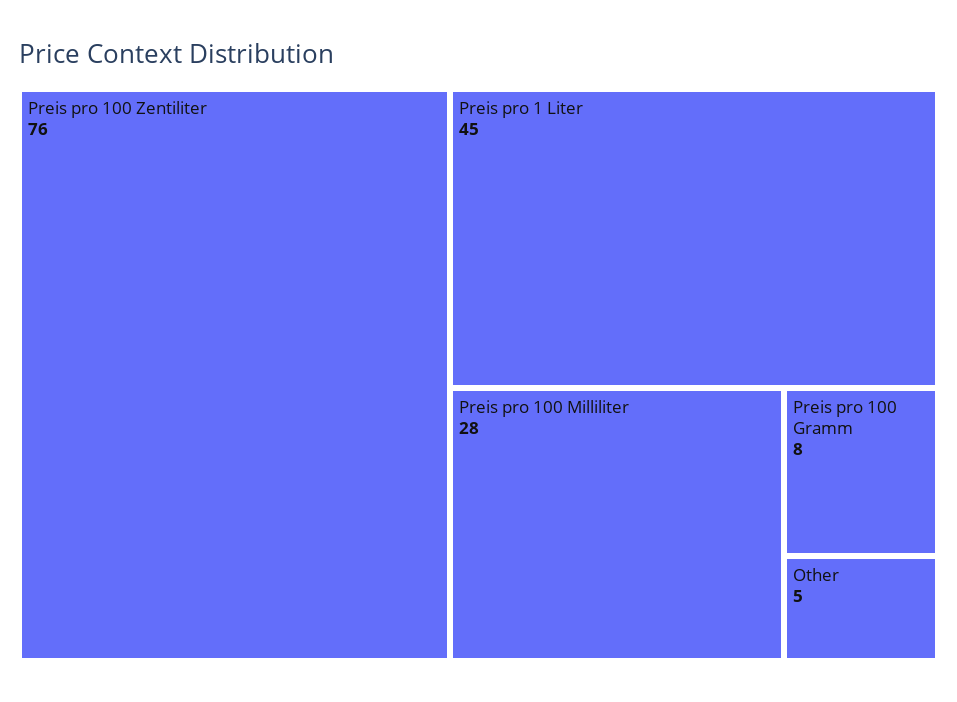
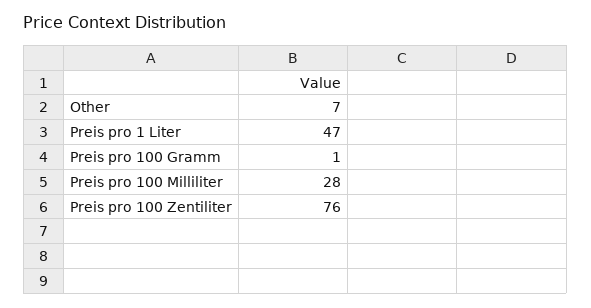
  {
    "Preis pro 100 Zentiliter": 76,
-   "Preis pro 1 Liter": 45,
+   "Preis pro 1 Liter": 47,
    "Preis pro 100 Milliliter": 28,
-   "Preis pro 100 Gramm": 8,
+   "Preis pro 100 Gramm": 1,
-   "Other": 5
+   "Other": 7
  }

